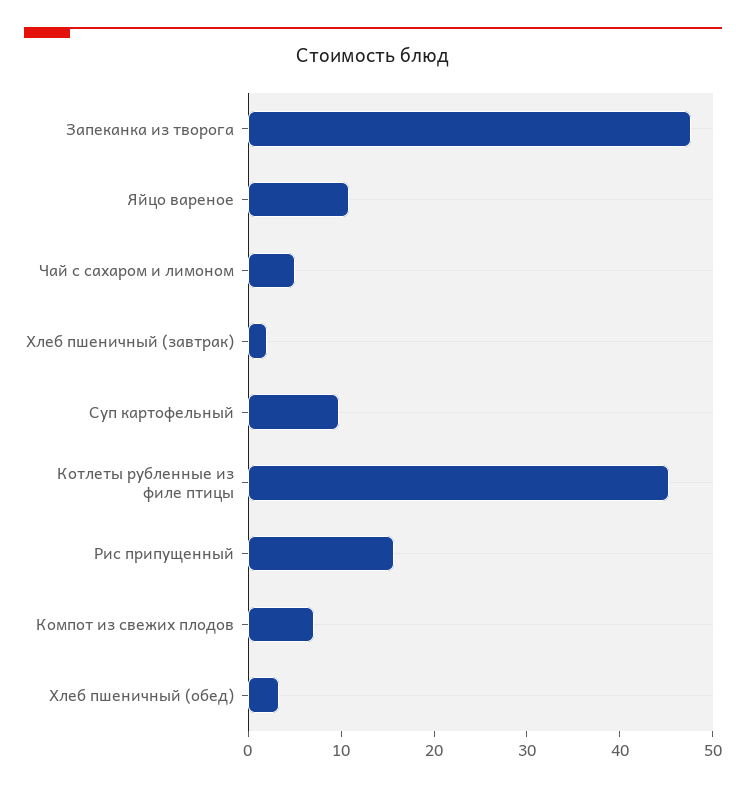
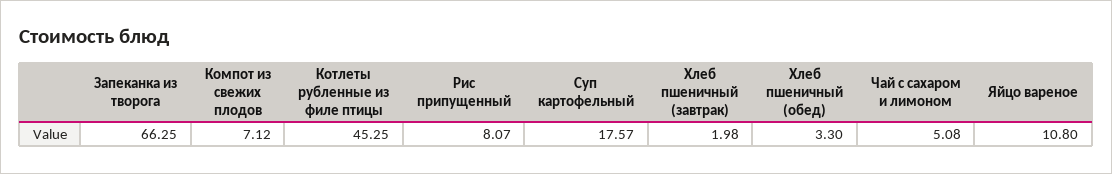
  {
-   "Запеканка из творога": 48,
+   "Запеканка из творога": 66.25,
    "Яйцо вареное": 10.8,
    "Чай с сахаром и лимоном": 5.08,
    "Хлеб пшеничный (завтрак)": 1.98,
-   "Суп картофельный": 10,
+   "Суп картофельный": 17.57,
    "Котлеты рубленные из филе птицы": 45.25,
-   "Рис припущенный": 16,
+   "Рис припущенный": 8.07,
    "Компот из свежих плодов": 7.12,
    "Хлеб пшеничный (обед)": 3.3
  }

